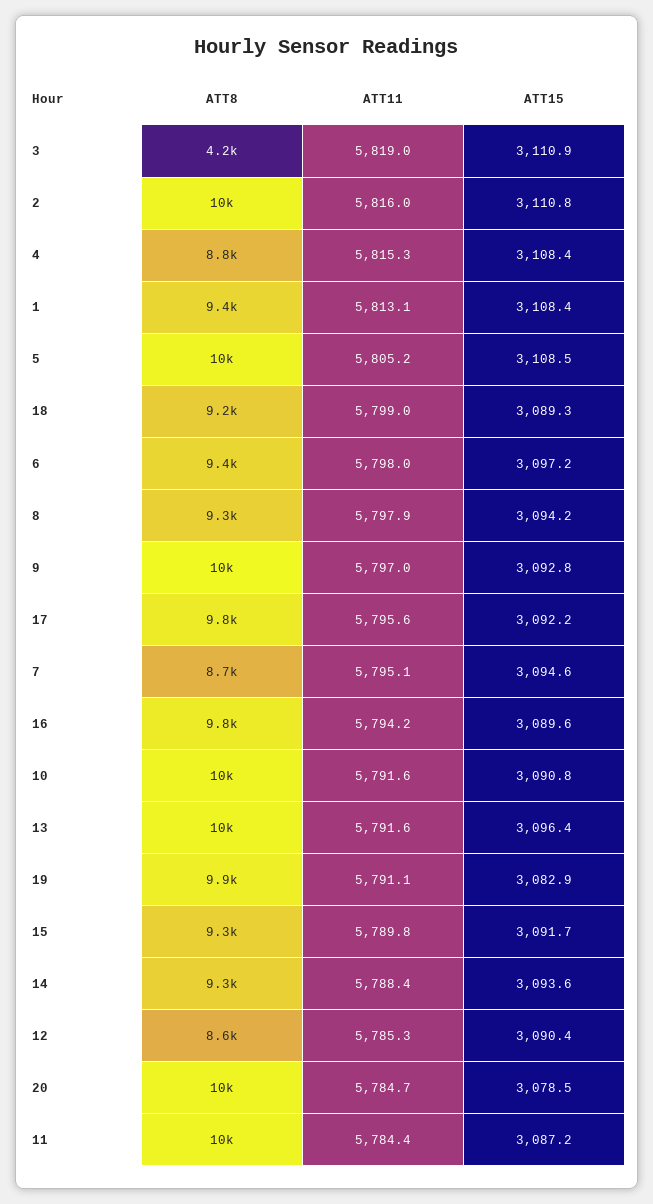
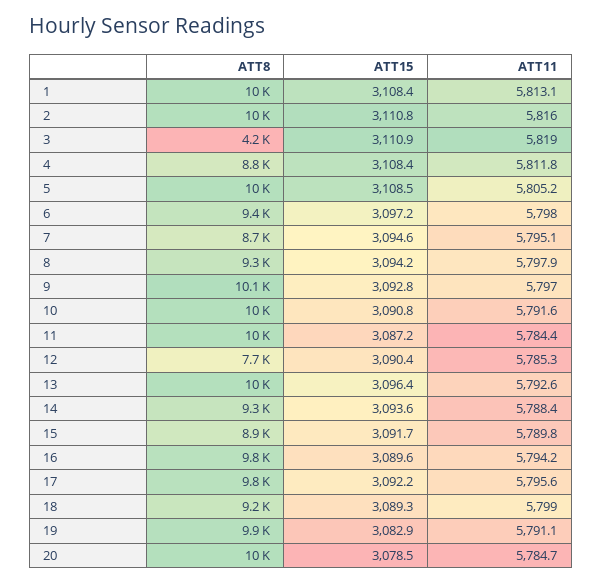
  {
    "ATT8": {
      "3": 4200,
      "2": 10000,
      "4": 8800,
-     "1": 9400,
+     "1": 10000,
      "5": 10000,
      "18": 9200,
      "6": 9400,
      "8": 9300,
      "9": 10100,
      "17": 9800,
      "7": 8700,
      "16": 9800,
      "10": 10000,
      "13": 10000,
      "19": 9900,
-     "15": 9300,
+     "15": 8900,
      "14": 9300,
-     "12": 8600,
+     "12": 7700,
      "20": 10000,
      "11": 10000
    },
    "ATT11": {
      "3": 5819,
      "2": 5816,
-     "4": 5815.3,
+     "4": 5811.8,
      "1": 5813.1,
      "5": 5805.2,
      "18": 5799,
      "6": 5798,
      "8": 5797.9,
      "9": 5797,
      "17": 5795.6,
      "7": 5795.1,
      "16": 5794.2,
      "10": 5791.6,
-     "13": 5791.6,
+     "13": 5792.6,
      "19": 5791.1,
      "15": 5789.8,
      "14": 5788.4,
      "12": 5785.3,
      "20": 5784.7,
      "11": 5784.4
    },
    "ATT15": {
      "3": 3110.9,
      "2": 3110.8,
      "4": 3108.4,
      "1": 3108.4,
      "5": 3108.5,
      "18": 3089.3,
      "6": 3097.2,
      "8": 3094.2,
      "9": 3092.8,
      "17": 3092.2,
      "7": 3094.6,
      "16": 3089.6,
      "10": 3090.8,
      "13": 3096.4,
      "19": 3082.9,
      "15": 3091.7,
      "14": 3093.6,
      "12": 3090.4,
      "20": 3078.5,
      "11": 3087.2
    }
  }

